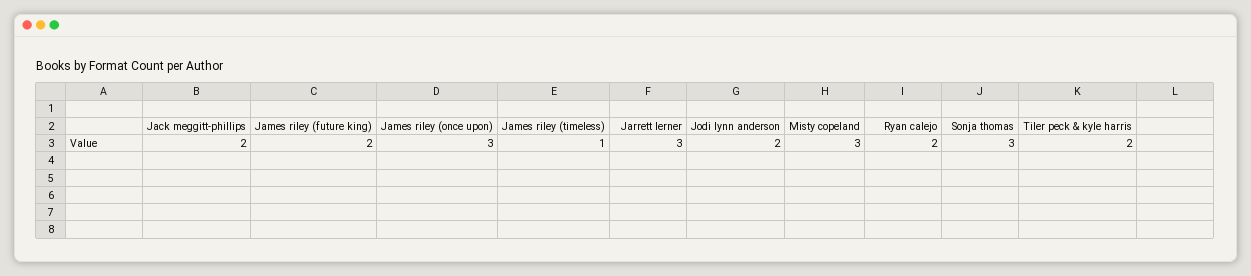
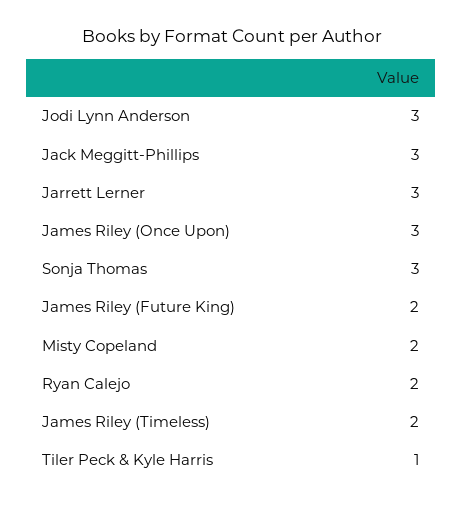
  {
-   "Jack meggitt-phillips": 2,
+   "Jack meggitt-phillips": 3,
    "James riley (future king)": 2,
    "James riley (once upon)": 3,
-   "James riley (timeless)": 1,
+   "James riley (timeless)": 2,
    "Jarrett lerner": 3,
-   "Jodi lynn anderson": 2,
+   "Jodi lynn anderson": 3,
-   "Misty copeland": 3,
+   "Misty copeland": 2,
    "Ryan calejo": 2,
    "Sonja thomas": 3,
-   "Tiler peck & kyle harris": 2
+   "Tiler peck & kyle harris": 1
  }

